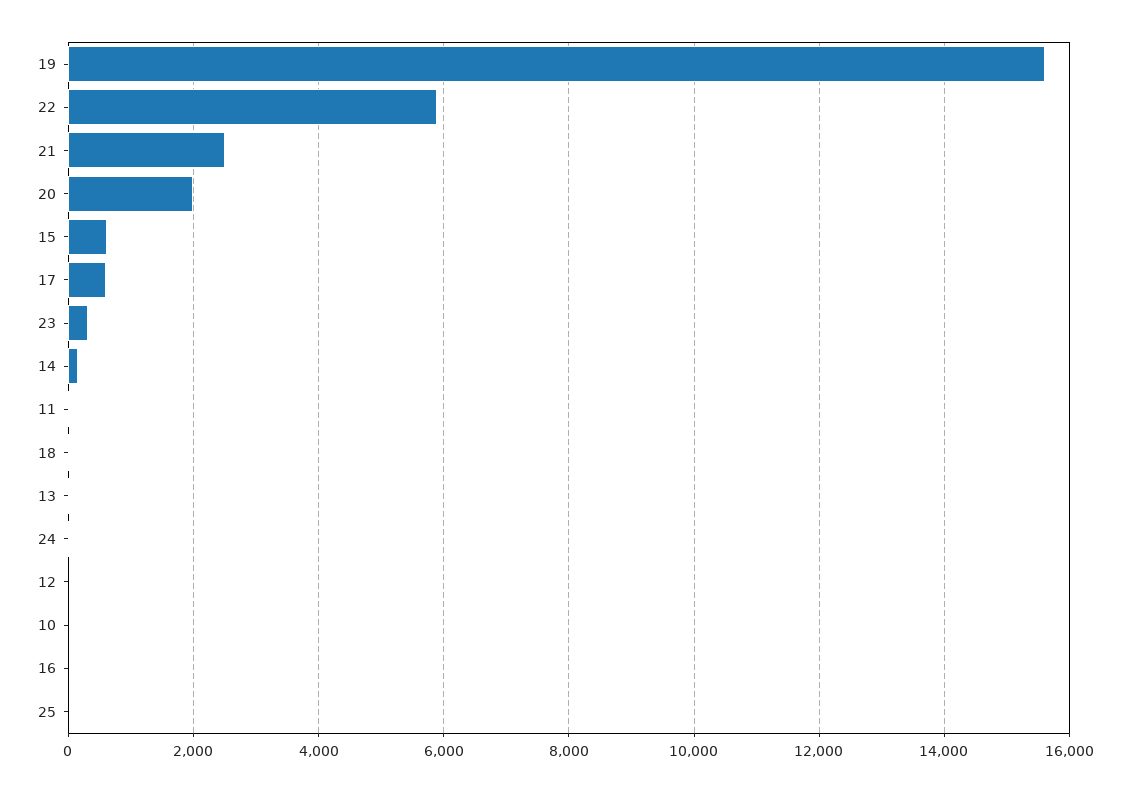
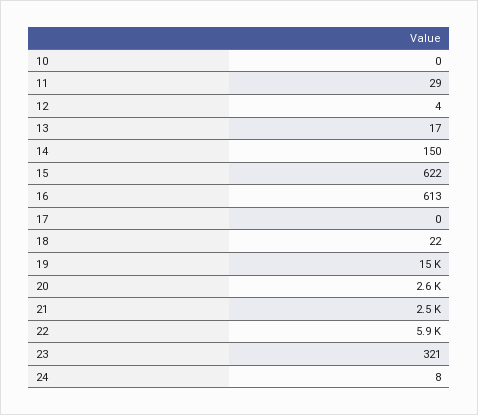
  {
-   "19": 15600,
+   "19": 15000,
    "22": 5900,
    "21": 2500,
-   "20": 2000,
+   "20": 2600,
    "15": 622,
-   "17": 600,
+   "17": 0,
    "23": 321,
    "14": 150,
    "11": 29,
    "18": 22,
    "13": 17,
    "24": 8,
    "12": 4,
    "10": 0,
-   "16": 0,
+   "16": 613
-   "25": 0
  }

